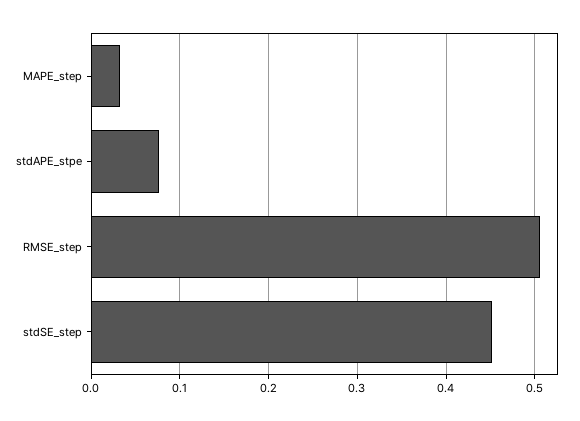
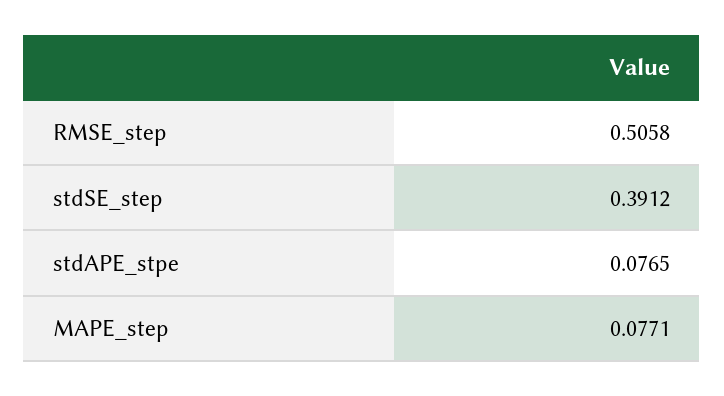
  {
-   "MAPE_step": 0.03,
+   "MAPE_step": 0.0771,
    "stdAPE_stpe": 0.0765,
    "RMSE_step": 0.5058,
-   "stdSE_step": 0.45
+   "stdSE_step": 0.3912
  }

